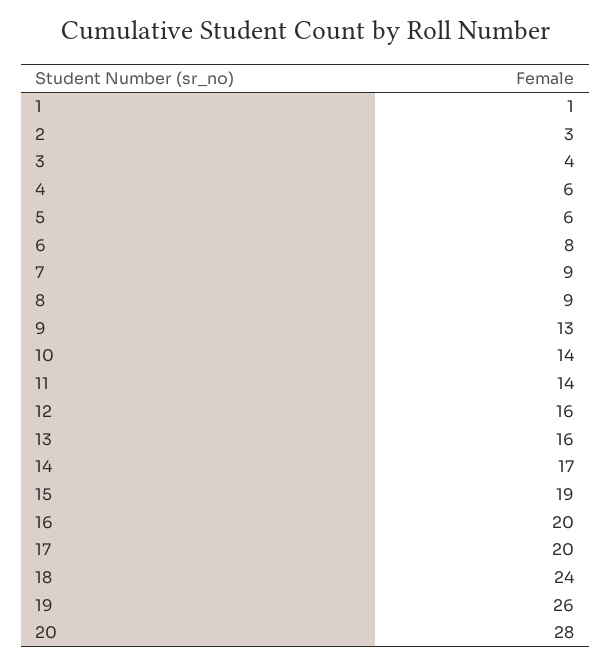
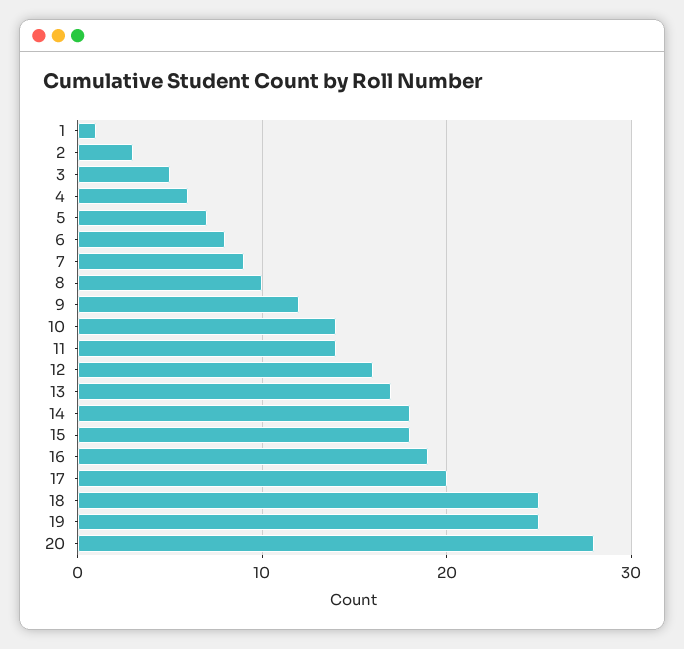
  {
    "1": 1,
    "2": 3,
-   "3": 4,
+   "3": 5,
    "4": 6,
-   "5": 6,
+   "5": 7,
    "6": 8,
    "7": 9,
-   "8": 9,
+   "8": 10,
-   "9": 13,
+   "9": 12,
    "10": 14,
    "11": 14,
    "12": 16,
-   "13": 16,
+   "13": 17,
-   "14": 17,
+   "14": 18,
-   "15": 19,
+   "15": 18,
-   "16": 20,
+   "16": 19,
    "17": 20,
-   "18": 24,
+   "18": 25,
-   "19": 26,
+   "19": 25,
    "20": 28
  }

